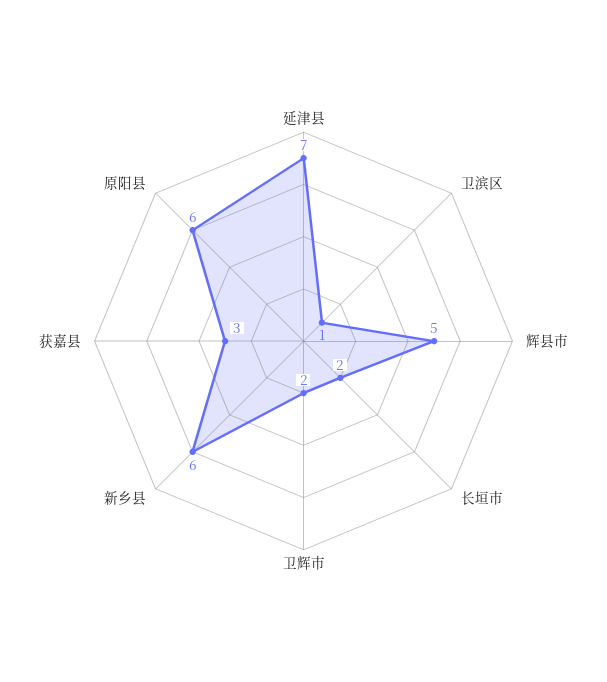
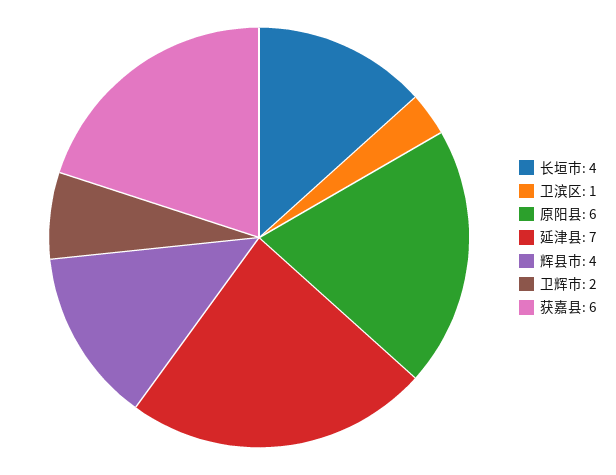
  {
    "延津县": 7,
    "卫滨区": 1,
-   "辉县市": 5,
+   "辉县市": 4,
-   "长垣市": 2,
+   "长垣市": 4,
    "卫辉市": 2,
-   "新乡县": 6,
-   "获嘉县": 3,
+   "获嘉县": 6,
    "原阳县": 6
  }

